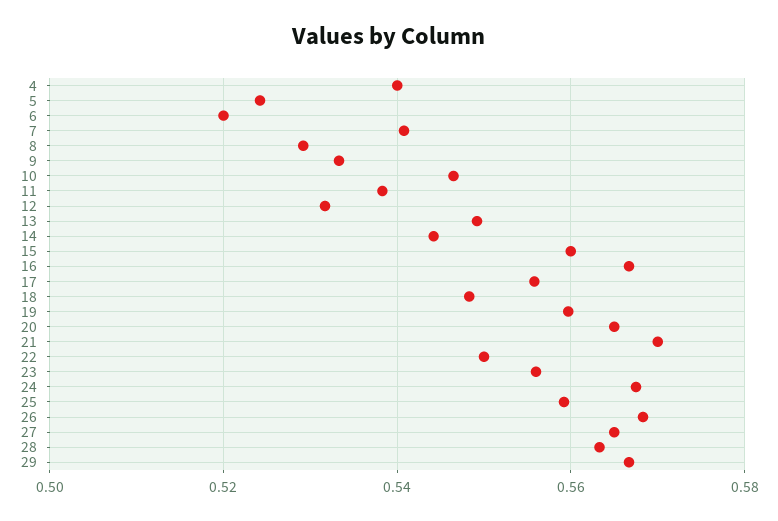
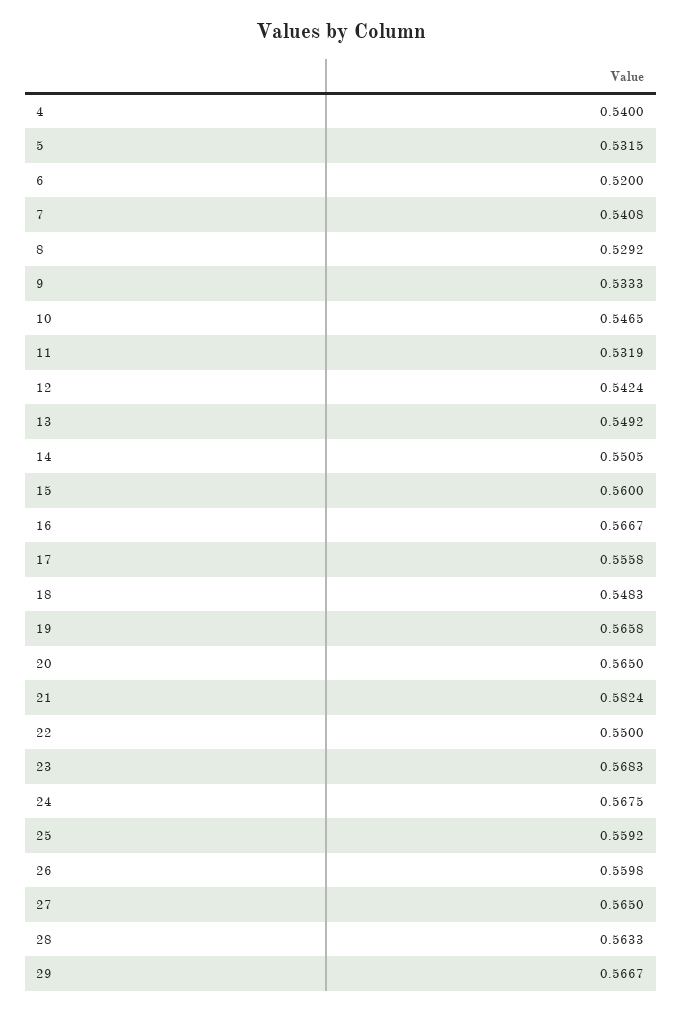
  {
    "4": 0.54,
-   "5": 0.524,
+   "5": 0.5315,
    "6": 0.52,
    "7": 0.5408,
    "8": 0.5292,
    "9": 0.5333,
    "10": 0.5465,
-   "11": 0.538,
+   "11": 0.5319,
-   "12": 0.532,
+   "12": 0.5424,
    "13": 0.5492,
-   "14": 0.544,
+   "14": 0.5505,
    "15": 0.56,
    "16": 0.5667,
    "17": 0.5558,
    "18": 0.5483,
-   "19": 0.56,
+   "19": 0.5658,
    "20": 0.565,
-   "21": 0.57,
+   "21": 0.5824,
    "22": 0.55,
-   "23": 0.556,
+   "23": 0.5683,
    "24": 0.5675,
    "25": 0.5592,
-   "26": 0.568,
+   "26": 0.5598,
    "27": 0.565,
    "28": 0.5633,
    "29": 0.5667
  }

